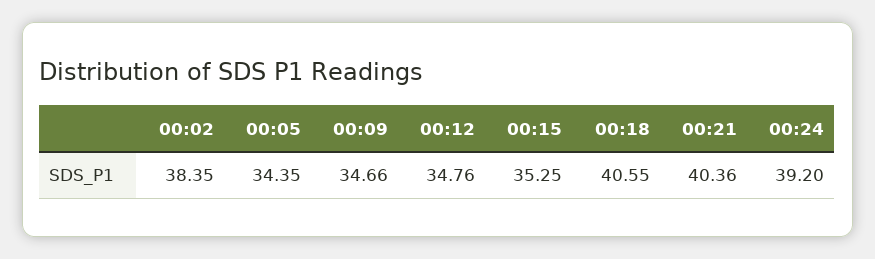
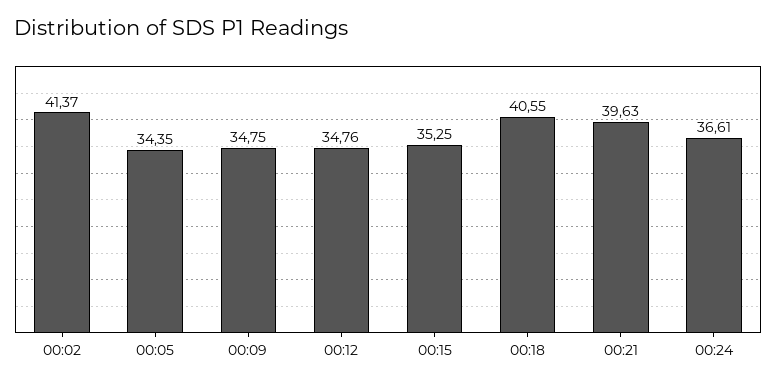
  {
-   "00:02": 38.35,
+   "00:02": 41.37,
    "00:05": 34.35,
-   "00:09": 34.66,
+   "00:09": 34.75,
    "00:12": 34.76,
    "00:15": 35.25,
    "00:18": 40.55,
-   "00:21": 40.36,
+   "00:21": 39.63,
-   "00:24": 39.2
+   "00:24": 36.61
  }

